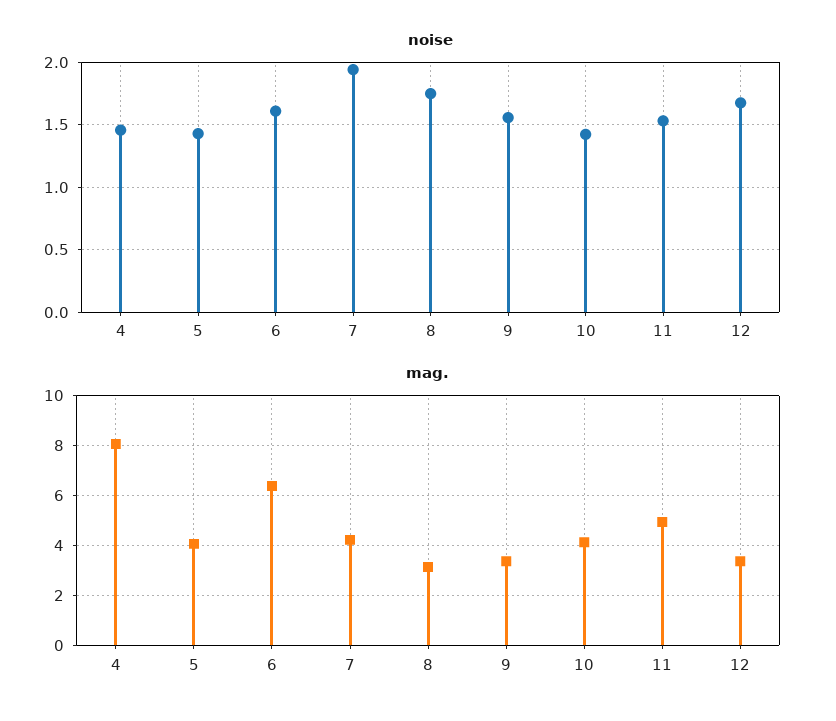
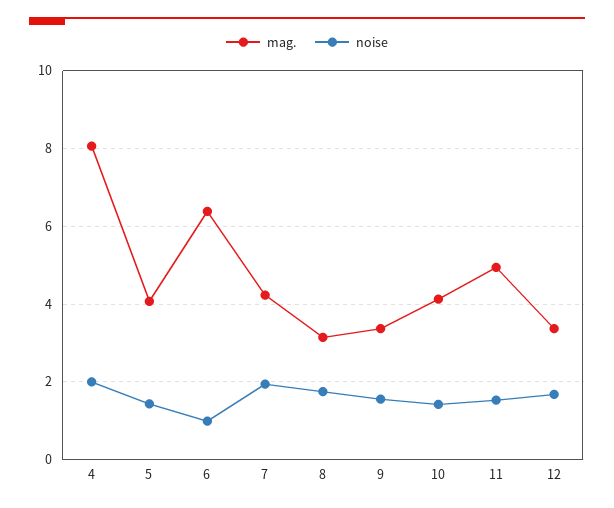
  {
    "noise": {
-     "4": 1.45,
+     "4": 2,
      "5": 1.45,
-     "6": 1.6,
+     "6": 1,
      "7": 1.95,
      "8": 1.75,
      "9": 1.55,
      "10": 1.4,
      "11": 1.55,
      "12": 1.7
    },
    "mag.": {
      "4": 8,
      "5": 4,
      "6": 6.4,
      "7": 4.2,
      "8": 3.2,
      "9": 3.4,
      "10": 4.2,
      "11": 5,
      "12": 3.4
    }
  }

